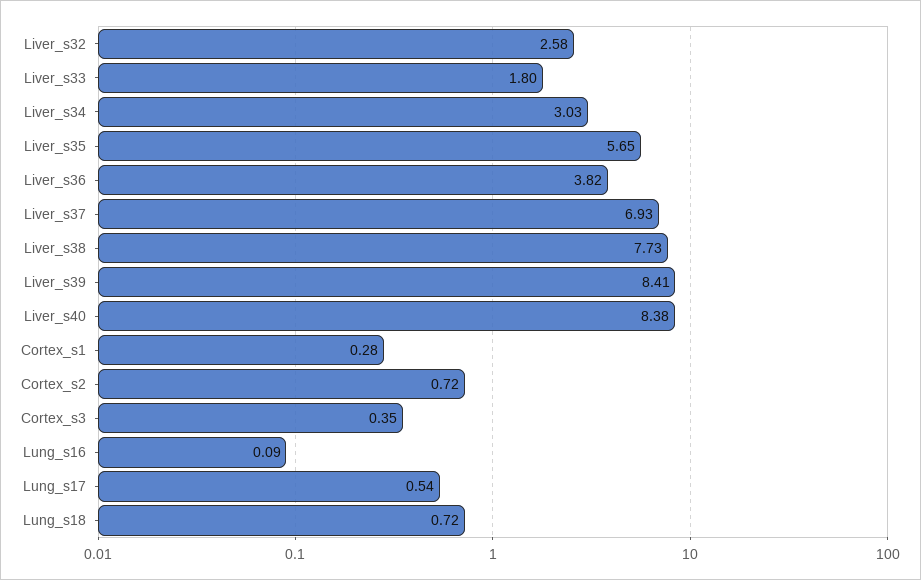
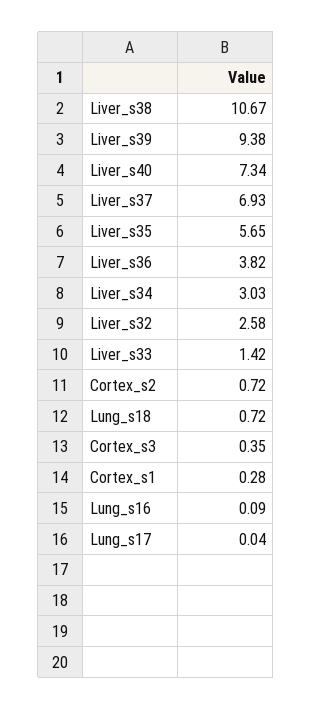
  {
    "Liver_s32": 2.58,
-   "Liver_s33": 1.8,
+   "Liver_s33": 1.42,
    "Liver_s34": 3.03,
    "Liver_s35": 5.65,
    "Liver_s36": 3.82,
    "Liver_s37": 6.93,
-   "Liver_s38": 7.73,
+   "Liver_s38": 10.67,
-   "Liver_s39": 8.41,
+   "Liver_s39": 9.38,
-   "Liver_s40": 8.38,
+   "Liver_s40": 7.34,
    "Cortex_s1": 0.28,
    "Cortex_s2": 0.72,
    "Cortex_s3": 0.35,
    "Lung_s16": 0.09,
-   "Lung_s17": 0.54,
+   "Lung_s17": 0.04,
    "Lung_s18": 0.72
  }

